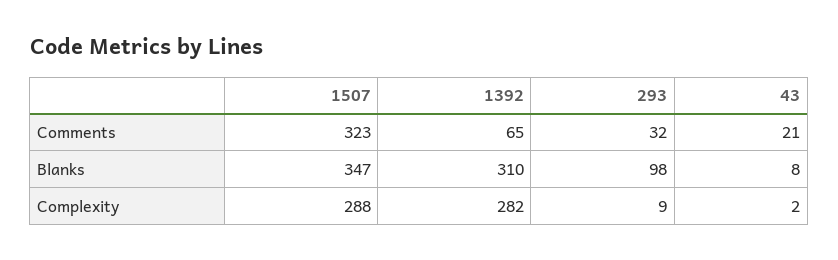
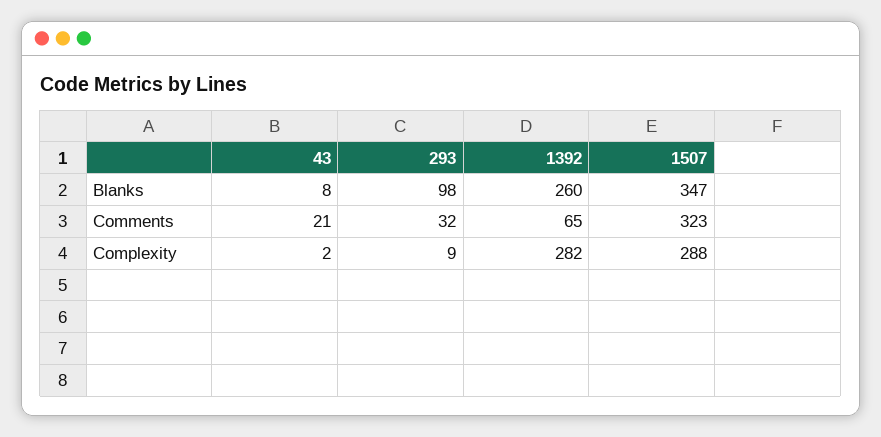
  {
    "1507": {
      "Comments": 323,
      "Blanks": 347,
      "Complexity": 288
    },
    "1392": {
      "Comments": 65,
-     "Blanks": 310,
+     "Blanks": 260,
      "Complexity": 282
    },
    "293": {
      "Comments": 32,
      "Blanks": 98,
      "Complexity": 9
    },
    "43": {
      "Comments": 21,
      "Blanks": 8,
      "Complexity": 2
    }
  }

